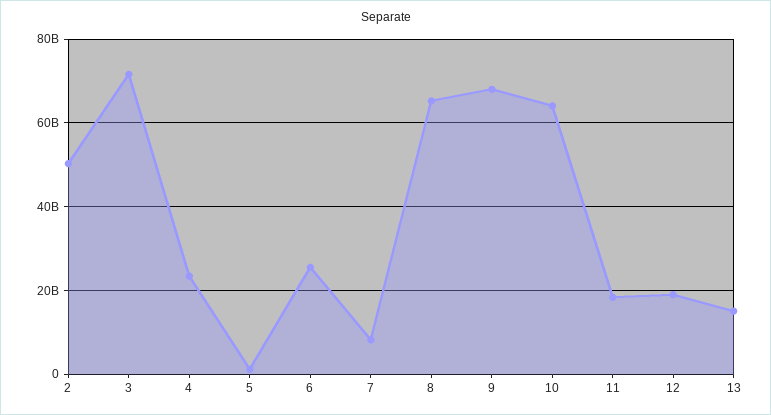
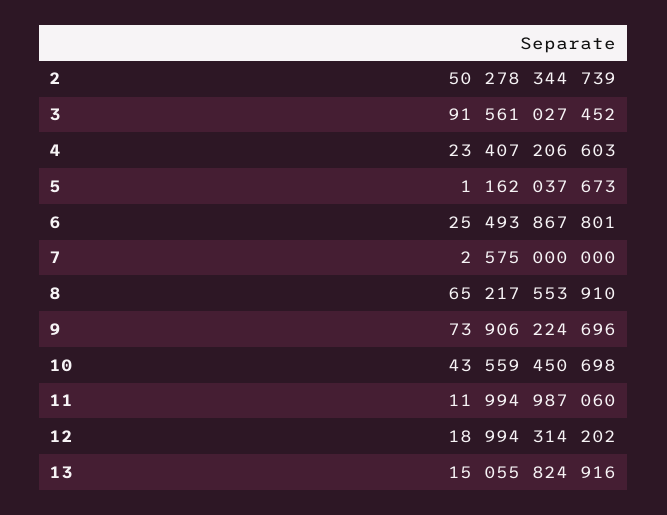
  {
    "2": 50278344739,
-   "3": 72000000000,
+   "3": 91561027452,
    "4": 23407206603,
    "5": 1162037673,
    "6": 25493867801,
-   "7": 8000000000,
+   "7": 2575000000,
    "8": 65217553910,
-   "9": 68000000000,
+   "9": 73906224696,
-   "10": 64000000000,
+   "10": 43559450698,
-   "11": 18000000000,
+   "11": 11994987060,
    "12": 18994314202,
    "13": 15055824916
  }

